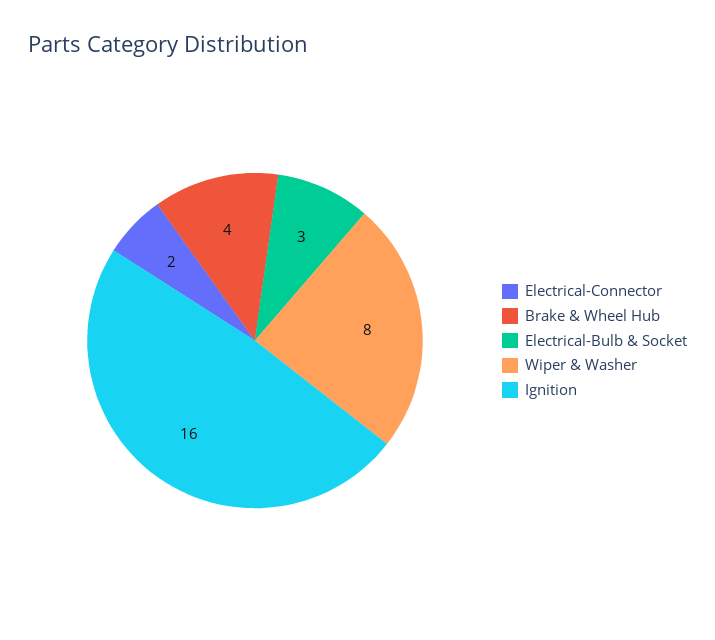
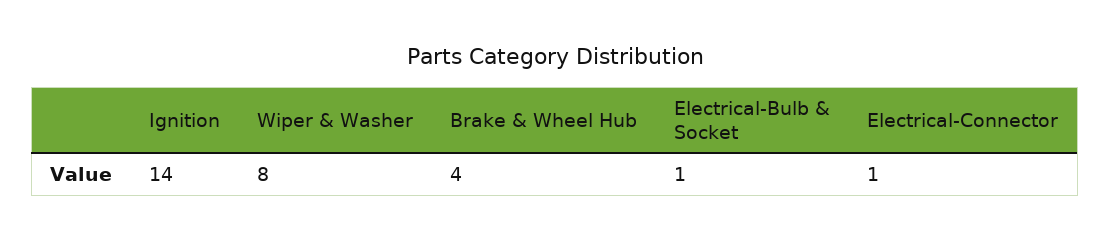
  {
-   "Electrical-Connector": 2,
+   "Electrical-Connector": 1,
    "Brake & Wheel Hub": 4,
-   "Electrical-Bulb & Socket": 3,
+   "Electrical-Bulb & Socket": 1,
    "Wiper & Washer": 8,
-   "Ignition": 16
+   "Ignition": 14
  }

